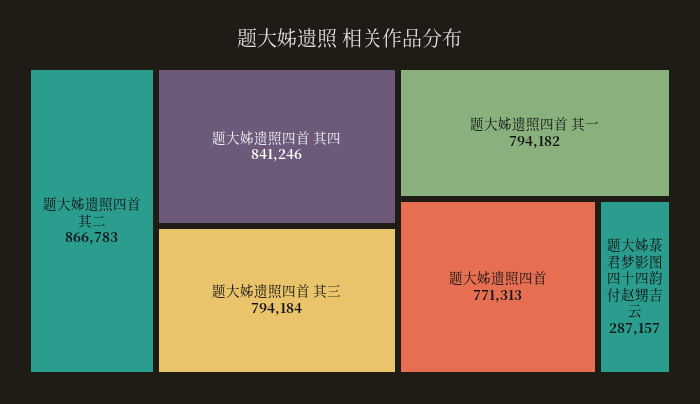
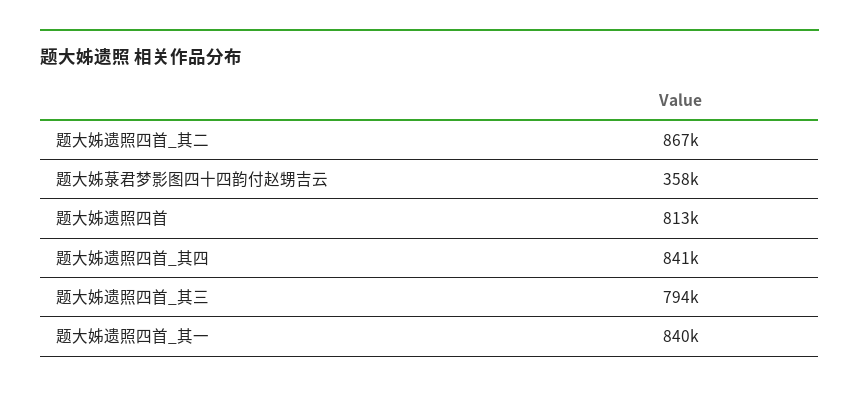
  {
    "题大姊遗照四首 其二": 866783,
    "题大姊遗照四首 其四": 841246,
    "题大姊遗照四首 其三": 794184,
-   "题大姊遗照四首 其一": 794182,
+   "题大姊遗照四首 其一": 840000,
-   "题大姊遗照四首": 771313,
+   "题大姊遗照四首": 813000,
-   "题大姊菉君梦影图四十四韵付赵甥吉云": 287157
+   "题大姊菉君梦影图四十四韵付赵甥吉云": 358000
  }

